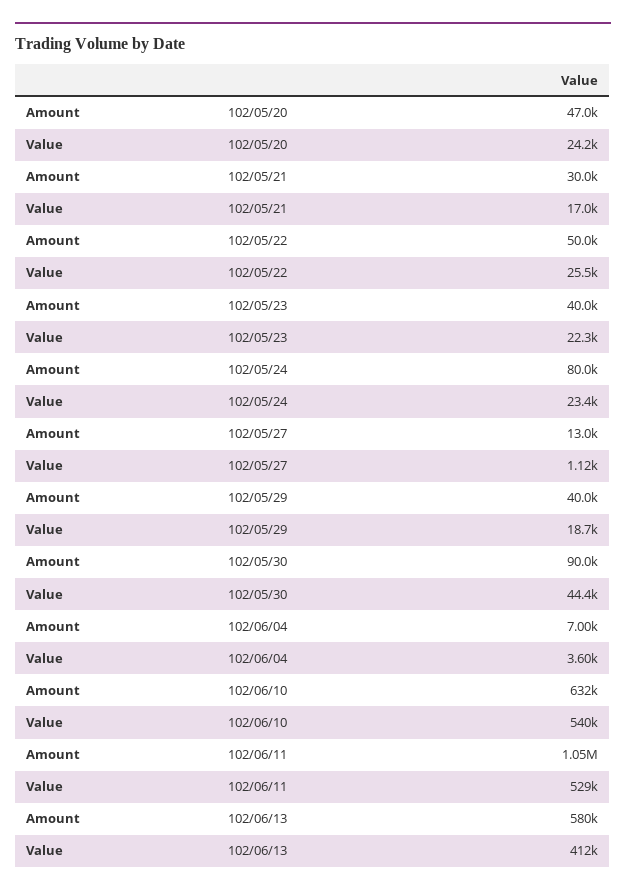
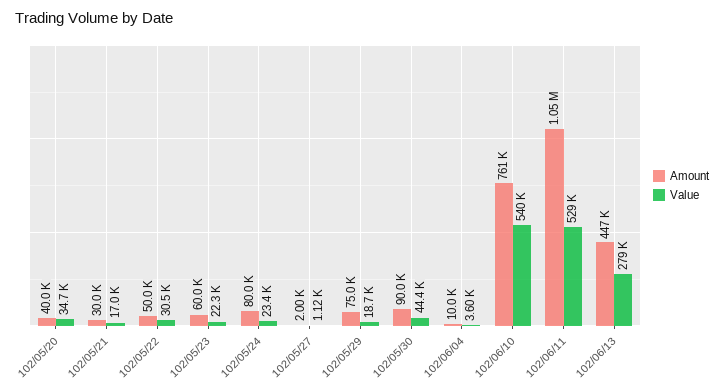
  {
    "Amount": {
-     "102/05/20": 47000,
+     "102/05/20": 40000,
      "102/05/21": 30000,
      "102/05/22": 50000,
-     "102/05/23": 40000,
+     "102/05/23": 60000,
      "102/05/24": 80000,
-     "102/05/27": 13000,
+     "102/05/27": 2000,
-     "102/05/29": 40000,
+     "102/05/29": 75000,
      "102/05/30": 90000,
-     "102/06/04": 7000,
+     "102/06/04": 10000,
-     "102/06/10": 632000,
+     "102/06/10": 761000,
      "102/06/11": 1050000,
-     "102/06/13": 580000
+     "102/06/13": 447000
    },
    "Value": {
-     "102/05/20": 24200,
+     "102/05/20": 34700,
      "102/05/21": 17000,
-     "102/05/22": 25500,
+     "102/05/22": 30500,
      "102/05/23": 22300,
      "102/05/24": 23400,
      "102/05/27": 1120,
      "102/05/29": 18700,
      "102/05/30": 44400,
      "102/06/04": 3600,
      "102/06/10": 540000,
      "102/06/11": 529000,
-     "102/06/13": 412000
+     "102/06/13": 279000
    }
  }

